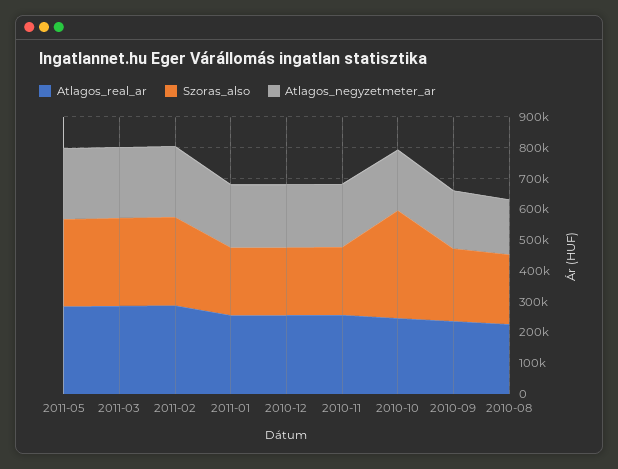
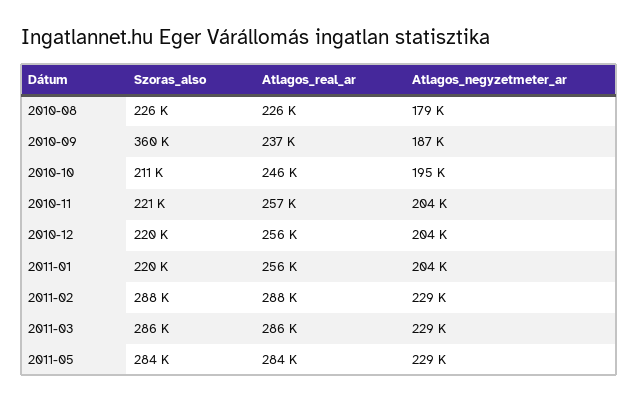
  {
    "Atlagos_real_ar": {
      "2011-05": 284000,
      "2011-03": 286000,
      "2011-02": 288000,
      "2011-01": 256000,
      "2010-12": 256000,
      "2010-11": 257000,
      "2010-10": 246000,
      "2010-09": 237000,
      "2010-08": 226000
    },
    "Szoras_also": {
      "2011-05": 284000,
      "2011-03": 286000,
      "2011-02": 288000,
      "2011-01": 220000,
      "2010-12": 220000,
      "2010-11": 221000,
-     "2010-10": 350000,
+     "2010-10": 211000,
-     "2010-09": 250000,
+     "2010-09": 360000,
      "2010-08": 226000
    },
    "Atlagos_negyzetmeter_ar": {
      "2011-05": 229000,
      "2011-03": 229000,
      "2011-02": 229000,
      "2011-01": 204000,
      "2010-12": 204000,
      "2010-11": 204000,
      "2010-10": 195000,
      "2010-09": 187000,
      "2010-08": 179000
    }
  }

